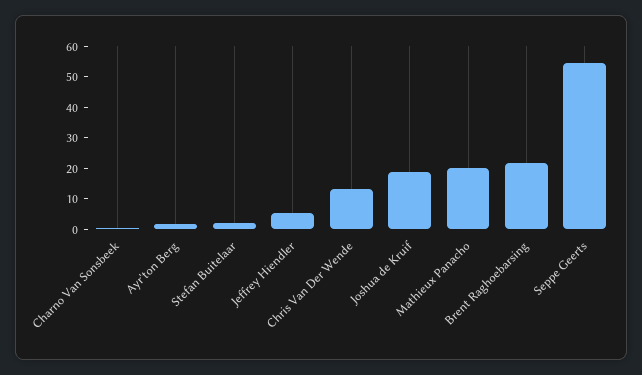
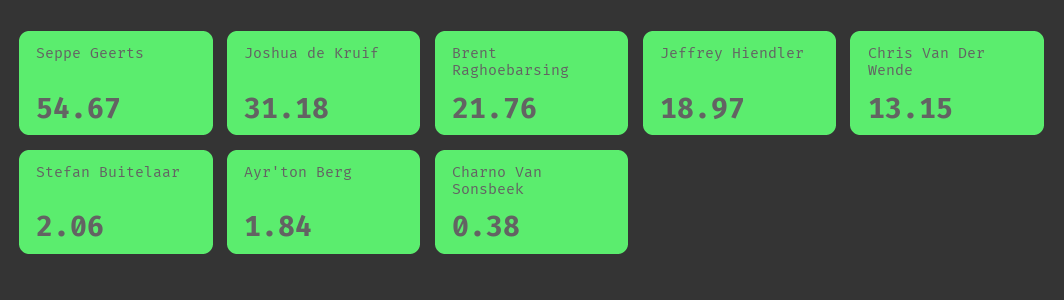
  {
    "Charno Van Sonsbeek": 0.38,
    "Ayr'ton Berg": 1.84,
    "Stefan Buitelaar": 2.06,
-   "Jeffrey Hiendler": 5,
+   "Jeffrey Hiendler": 18.97,
    "Chris Van Der Wende": 13.15,
-   "Joshua de Kruif": 20,
+   "Joshua de Kruif": 31.18,
-   "Mathieux Panacho": 20,
    "Brent Raghoebarsing": 21.76,
    "Seppe Geerts": 54.67
  }

